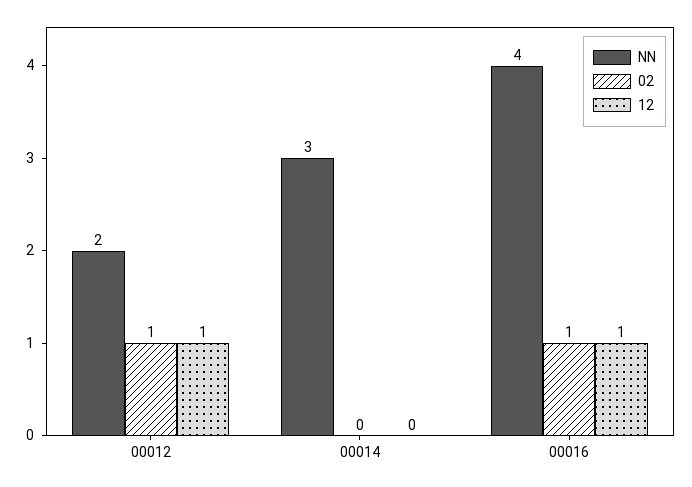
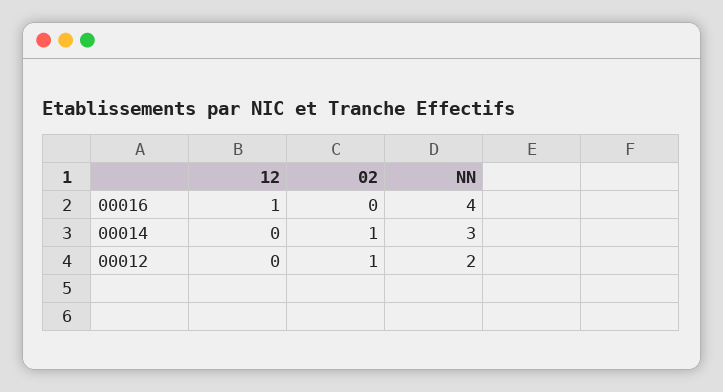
  {
    "NN": {
      "00012": 2,
      "00014": 3,
      "00016": 4
    },
    "02": {
      "00012": 1,
-     "00014": 0,
+     "00014": 1,
-     "00016": 1
+     "00016": 0
    },
    "12": {
-     "00012": 1,
+     "00012": 0,
      "00014": 0,
      "00016": 1
    }
  }

